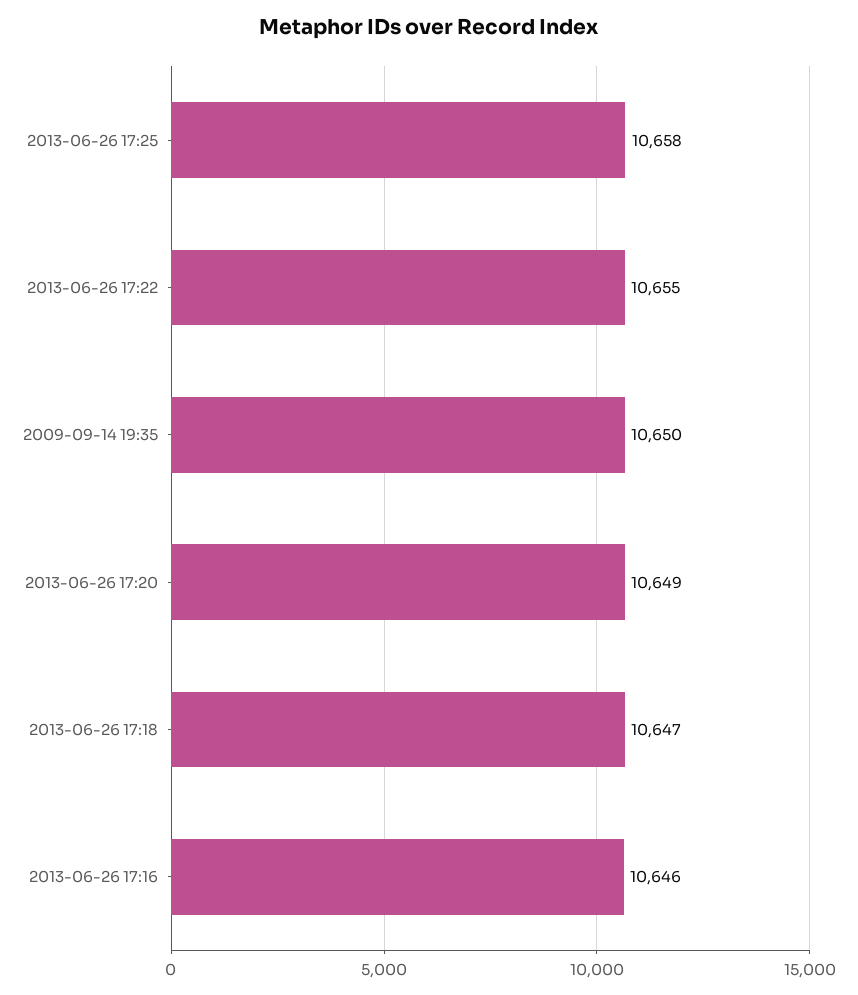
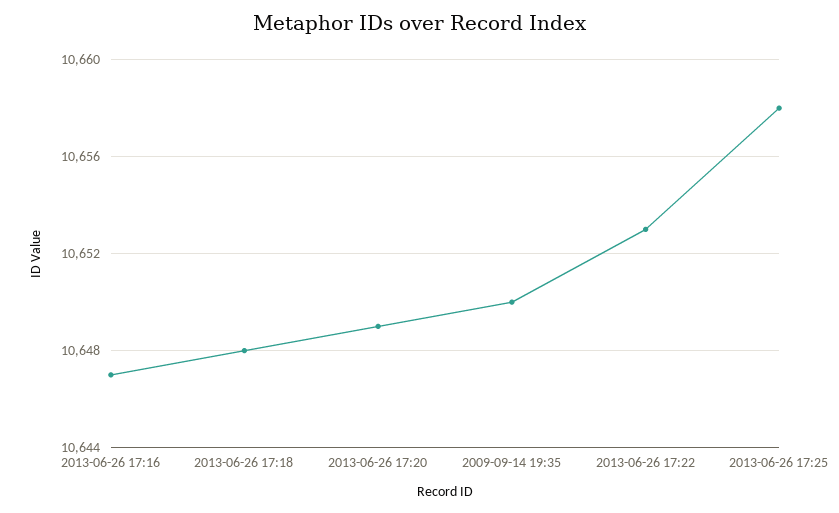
  {
    "2013-06-26 17:25": 10658,
-   "2013-06-26 17:22": 10655,
+   "2013-06-26 17:22": 10653,
    "2009-09-14 19:35": 10650,
    "2013-06-26 17:20": 10649,
-   "2013-06-26 17:18": 10647,
+   "2013-06-26 17:18": 10648,
-   "2013-06-26 17:16": 10646
+   "2013-06-26 17:16": 10647
  }

